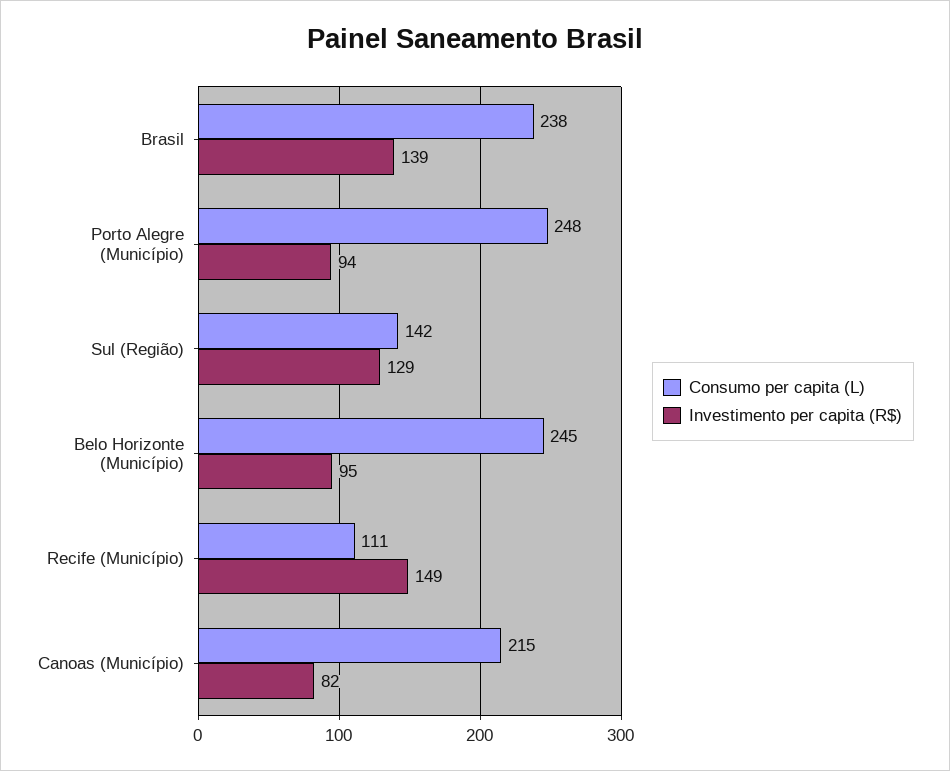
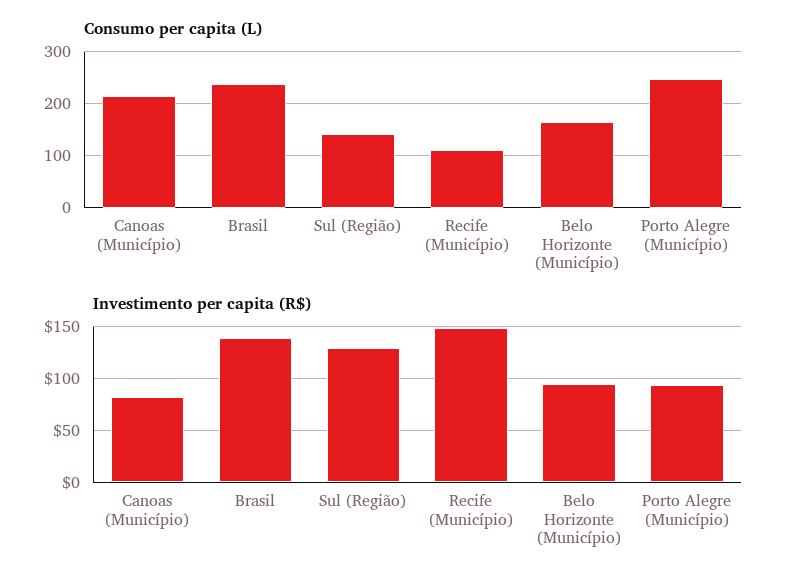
  {
    "Consumo per capita (L)": {
      "Brasil": 238,
      "Porto Alegre (Município)": 248,
      "Sul (Região)": 142,
-     "Belo Horizonte (Município)": 245,
+     "Belo Horizonte (Município)": 160,
      "Recife (Município)": 111,
      "Canoas (Município)": 215
    },
    "Investimento per capita (R$)": {
      "Brasil": 139,
      "Porto Alegre (Município)": 94,
      "Sul (Região)": 129,
      "Belo Horizonte (Município)": 95,
      "Recife (Município)": 149,
      "Canoas (Município)": 82
    }
  }

